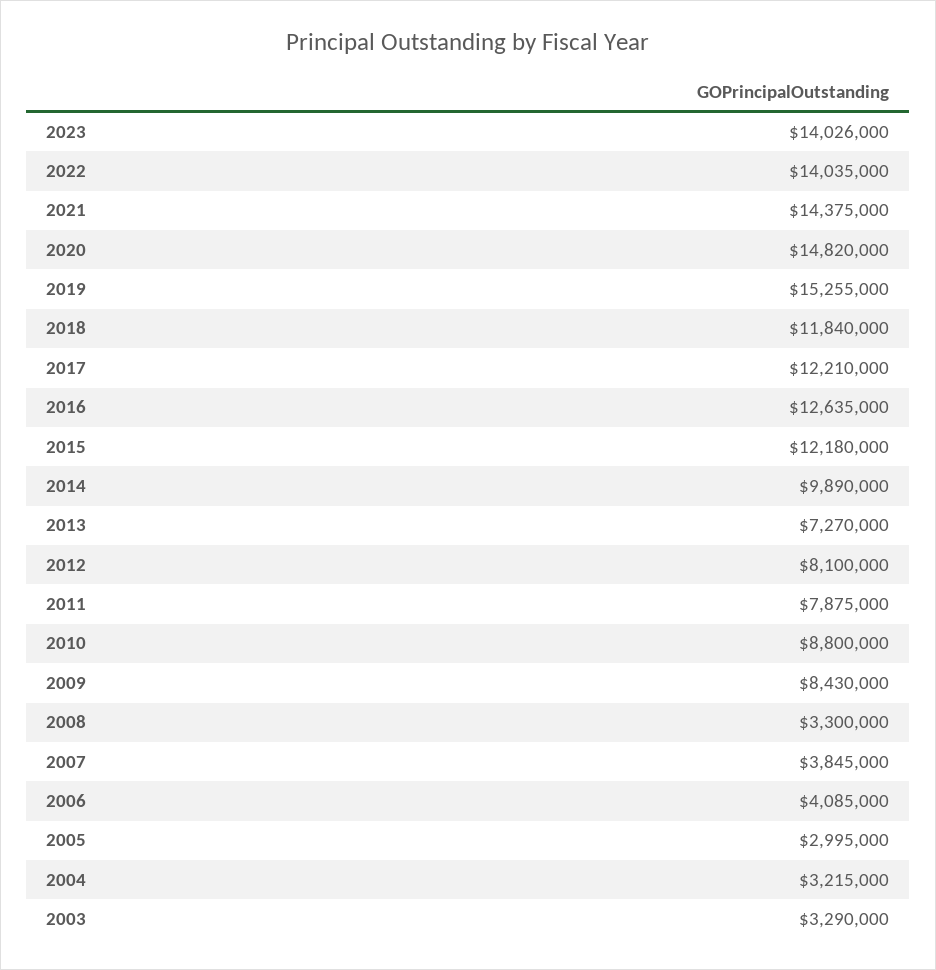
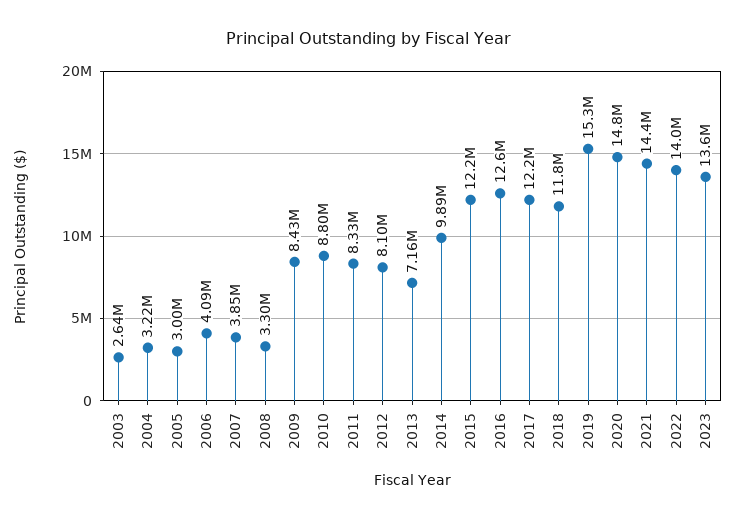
  {
-   "2023": 14026000,
+   "2023": 13600000,
    "2022": 14035000,
    "2021": 14375000,
    "2020": 14820000,
    "2019": 15255000,
    "2018": 11840000,
    "2017": 12210000,
    "2016": 12635000,
    "2015": 12180000,
    "2014": 9890000,
-   "2013": 7270000,
+   "2013": 7160000,
    "2012": 8100000,
-   "2011": 7875000,
+   "2011": 8330000,
    "2010": 8800000,
    "2009": 8430000,
    "2008": 3300000,
    "2007": 3845000,
    "2006": 4085000,
    "2005": 2995000,
    "2004": 3215000,
-   "2003": 3290000
+   "2003": 2640000
  }

